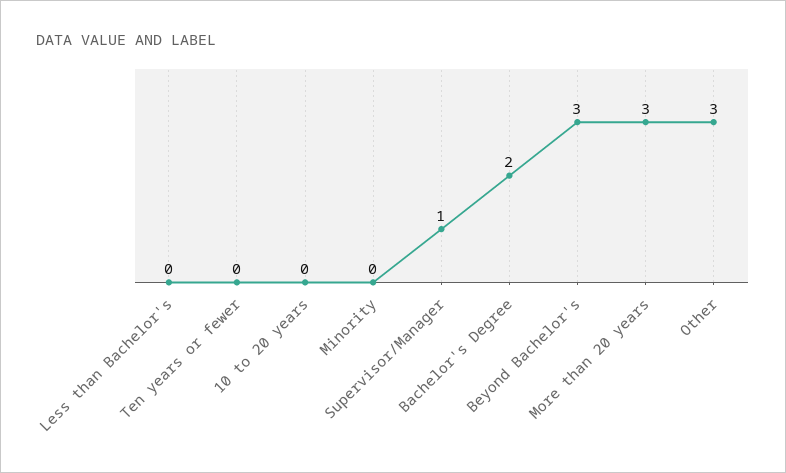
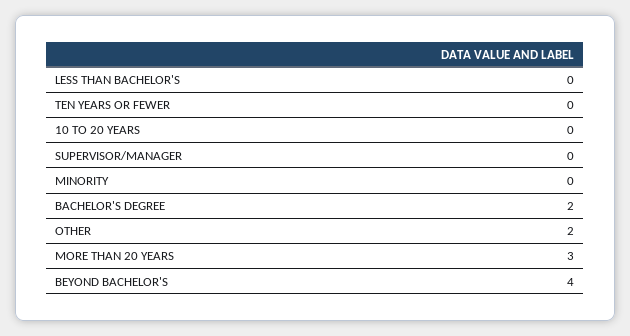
  {
    "Less than Bachelor's": 0,
    "Ten years or fewer": 0,
    "10 to 20 years": 0,
    "Minority": 0,
-   "Supervisor/Manager": 1,
+   "Supervisor/Manager": 0,
    "Bachelor's Degree": 2,
-   "Beyond Bachelor's": 3,
+   "Beyond Bachelor's": 4,
    "More than 20 years": 3,
-   "Other": 3
+   "Other": 2
  }

